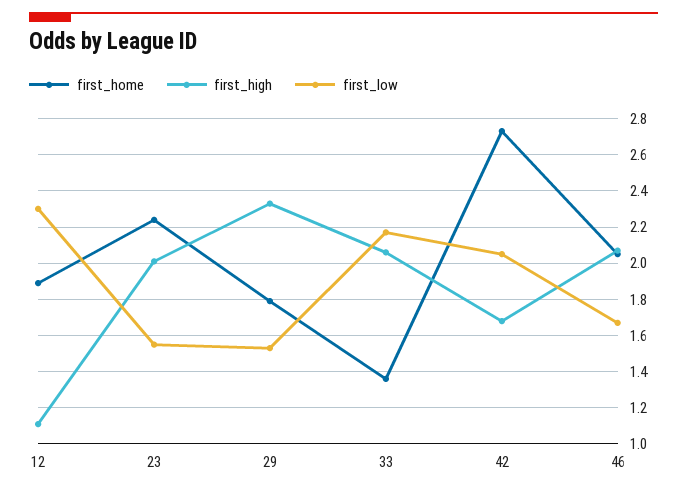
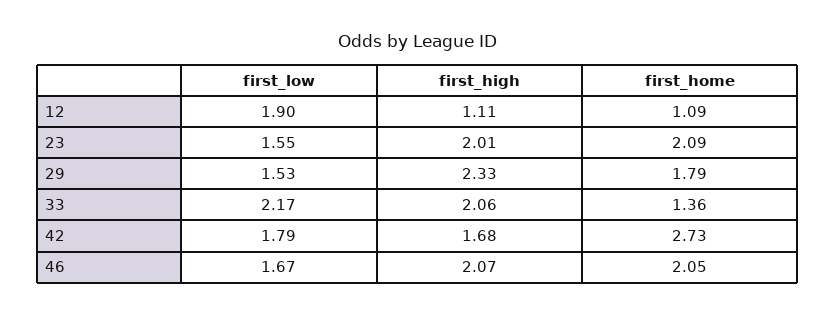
  {
    "first_home": {
-     "12": 1.9,
+     "12": 1.09,
-     "23": 2.25,
+     "23": 2.09,
      "29": 1.79,
      "33": 1.36,
      "42": 2.73,
      "46": 2.05
    },
    "first_high": {
      "12": 1.11,
      "23": 2.01,
      "29": 2.33,
      "33": 2.06,
      "42": 1.68,
      "46": 2.07
    },
    "first_low": {
-     "12": 2.3,
+     "12": 1.9,
      "23": 1.55,
      "29": 1.53,
      "33": 2.17,
-     "42": 2.05,
+     "42": 1.79,
      "46": 1.67
    }
  }

